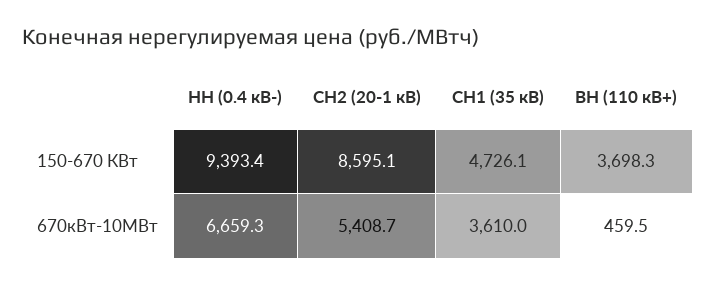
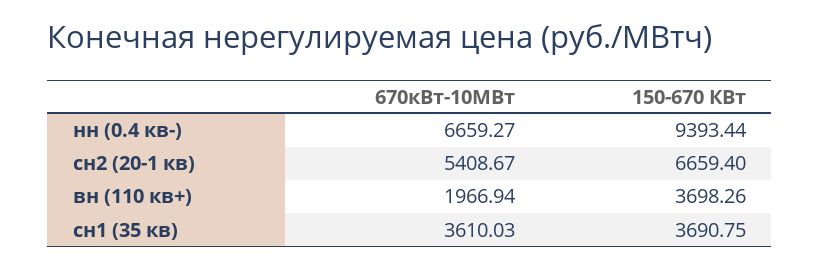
  {
    "НН (0.4 кВ-)": {
      "150-670 КВт": 9393.44,
      "670кВт-10МВт": 6659.27
    },
    "СН2 (20-1 кВ)": {
-     "150-670 КВт": 8595.1,
+     "150-670 КВт": 6659.4,
      "670кВт-10МВт": 5408.67
    },
    "СН1 (35 кВ)": {
-     "150-670 КВт": 4726.1,
+     "150-670 КВт": 3690.75,
      "670кВт-10МВт": 3610.03
    },
    "ВН (110 кВ+)": {
      "150-670 КВт": 3698.26,
-     "670кВт-10МВт": 459.5
+     "670кВт-10МВт": 1966.94
    }
  }

